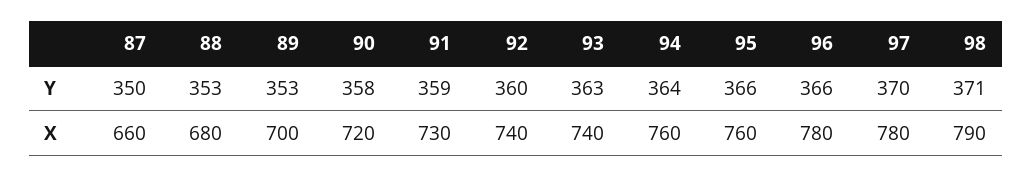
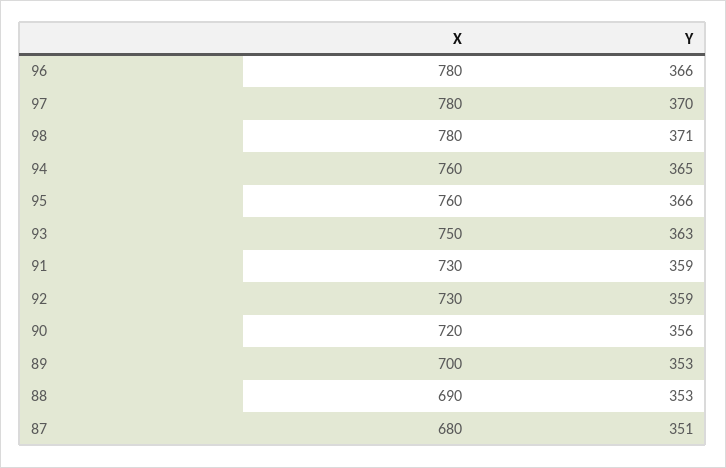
  {
    "87": {
-     "Y": 350,
+     "Y": 351,
-     "X": 660
+     "X": 680
    },
    "88": {
      "Y": 353,
-     "X": 680
+     "X": 690
    },
    "89": {
      "Y": 353,
      "X": 700
    },
    "90": {
-     "Y": 358,
+     "Y": 356,
      "X": 720
    },
    "91": {
      "Y": 359,
      "X": 730
    },
    "92": {
-     "Y": 360,
+     "Y": 359,
-     "X": 740
+     "X": 730
    },
    "93": {
      "Y": 363,
-     "X": 740
+     "X": 750
    },
    "94": {
-     "Y": 364,
+     "Y": 365,
      "X": 760
    },
    "95": {
      "Y": 366,
      "X": 760
    },
    "96": {
      "Y": 366,
      "X": 780
    },
    "97": {
      "Y": 370,
      "X": 780
    },
    "98": {
      "Y": 371,
-     "X": 790
+     "X": 780
    }
  }

